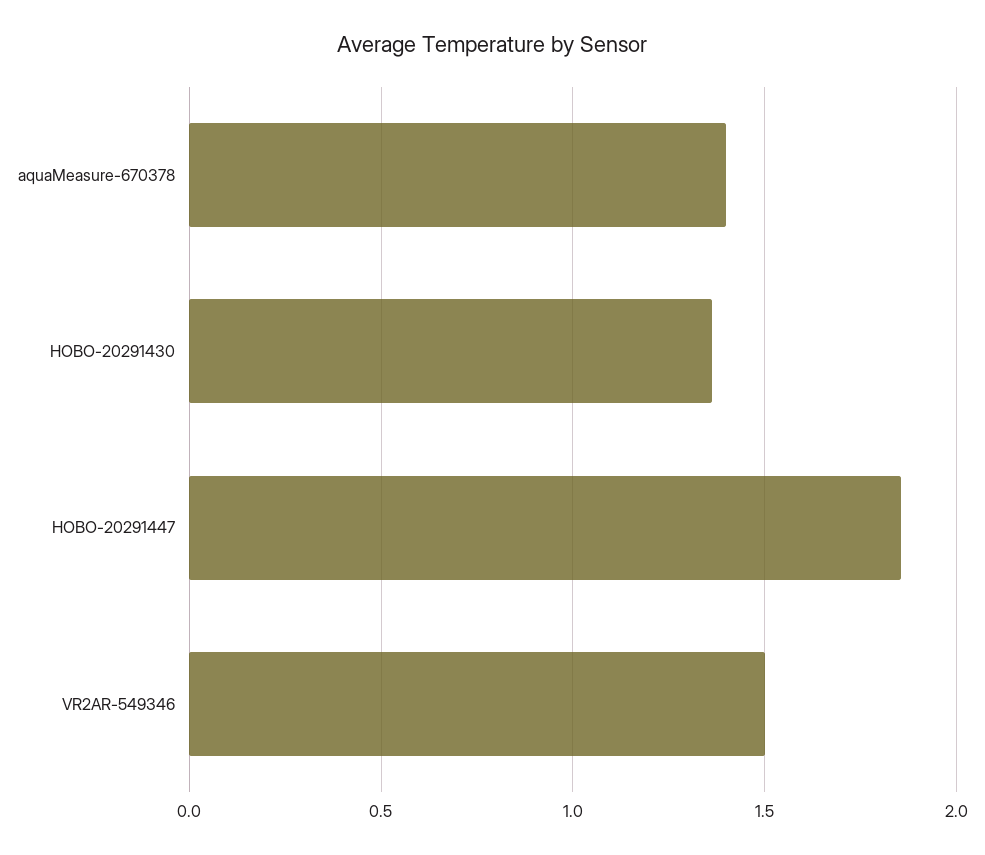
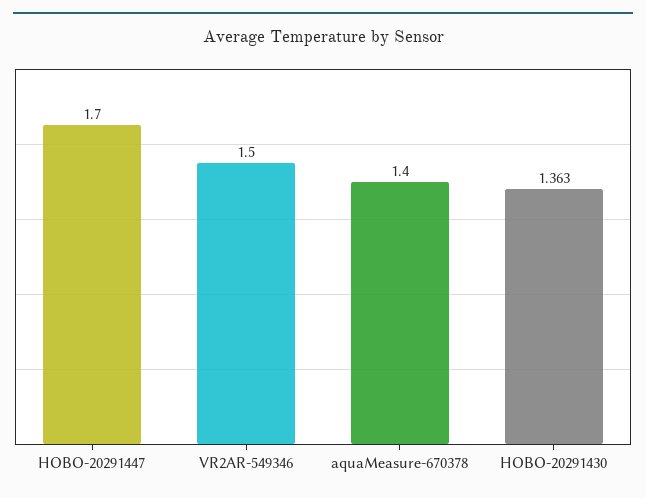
  {
    "aquaMeasure-670378": 1.4,
    "HOBO-20291430": 1.363,
-   "HOBO-20291447": 1.85,
+   "HOBO-20291447": 1.7,
    "VR2AR-549346": 1.5
  }

